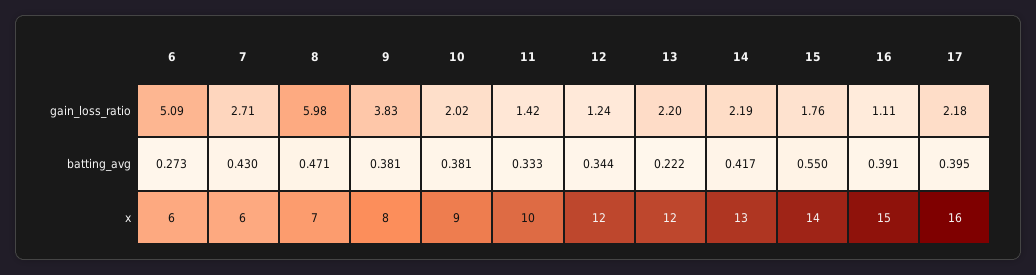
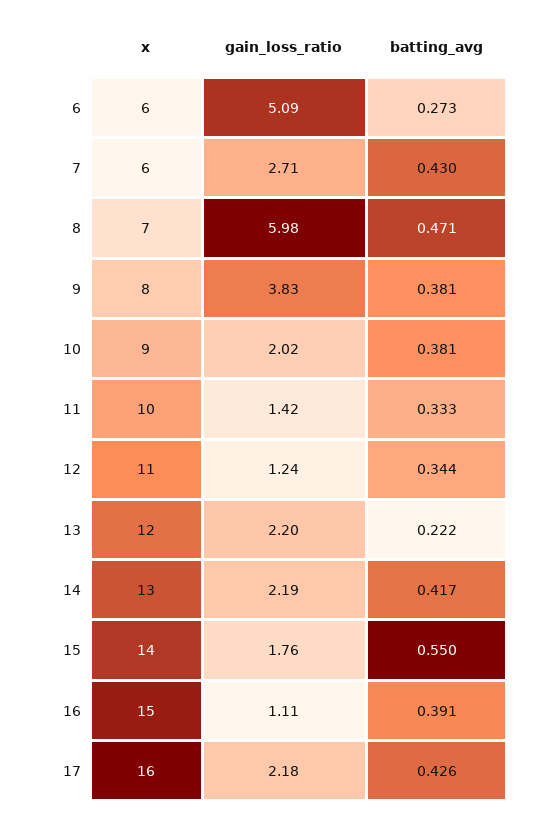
  {
    "6": {
      "gain_loss_ratio": 5.09,
      "batting_avg": 0.273,
      "x": 6
    },
    "7": {
      "gain_loss_ratio": 2.71,
      "batting_avg": 0.43,
      "x": 6
    },
    "8": {
      "gain_loss_ratio": 5.98,
      "batting_avg": 0.471,
      "x": 7
    },
    "9": {
      "gain_loss_ratio": 3.83,
      "batting_avg": 0.381,
      "x": 8
    },
    "10": {
      "gain_loss_ratio": 2.02,
      "batting_avg": 0.381,
      "x": 9
    },
    "11": {
      "gain_loss_ratio": 1.42,
      "batting_avg": 0.333,
      "x": 10
    },
    "12": {
      "gain_loss_ratio": 1.24,
      "batting_avg": 0.344,
-     "x": 12
+     "x": 11
    },
    "13": {
      "gain_loss_ratio": 2.2,
      "batting_avg": 0.222,
      "x": 12
    },
    "14": {
      "gain_loss_ratio": 2.19,
      "batting_avg": 0.417,
      "x": 13
    },
    "15": {
      "gain_loss_ratio": 1.76,
      "batting_avg": 0.55,
      "x": 14
    },
    "16": {
      "gain_loss_ratio": 1.11,
      "batting_avg": 0.391,
      "x": 15
    },
    "17": {
      "gain_loss_ratio": 2.18,
-     "batting_avg": 0.395,
+     "batting_avg": 0.426,
      "x": 16
    }
  }

